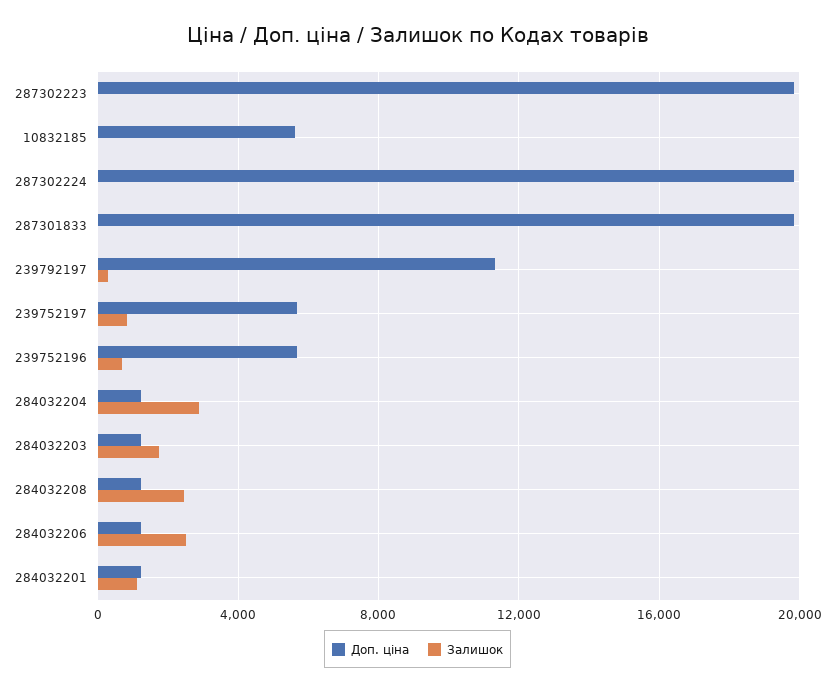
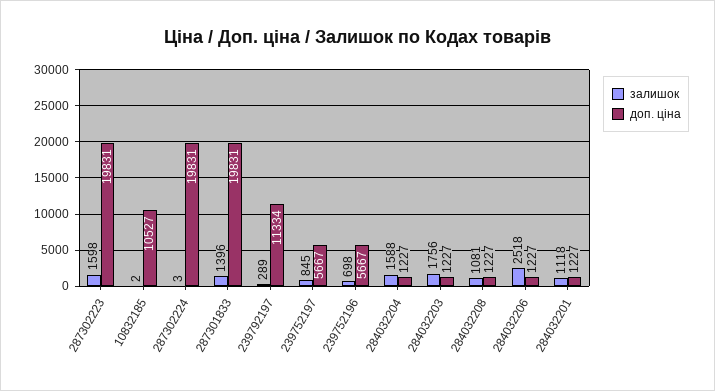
  {
    "Доп. ціна": {
      "287302223": 19831,
-     "10832185": 5500,
+     "10832185": 10527,
      "287302224": 19831,
      "287301833": 19831,
      "239792197": 11334,
      "239752197": 5667,
      "239752196": 5667,
      "284032204": 1227,
      "284032203": 1227,
      "284032208": 1227,
      "284032206": 1227,
      "284032201": 1227
    },
    "Залишок": {
-     "287302223": 0,
+     "287302223": 1598,
      "10832185": 2,
      "287302224": 3,
-     "287301833": 0,
+     "287301833": 1396,
      "239792197": 289,
      "239752197": 845,
      "239752196": 698,
-     "284032204": 3000,
+     "284032204": 1588,
      "284032203": 1756,
-     "284032208": 2500,
+     "284032208": 1081,
      "284032206": 2518,
      "284032201": 1118
    }
  }

